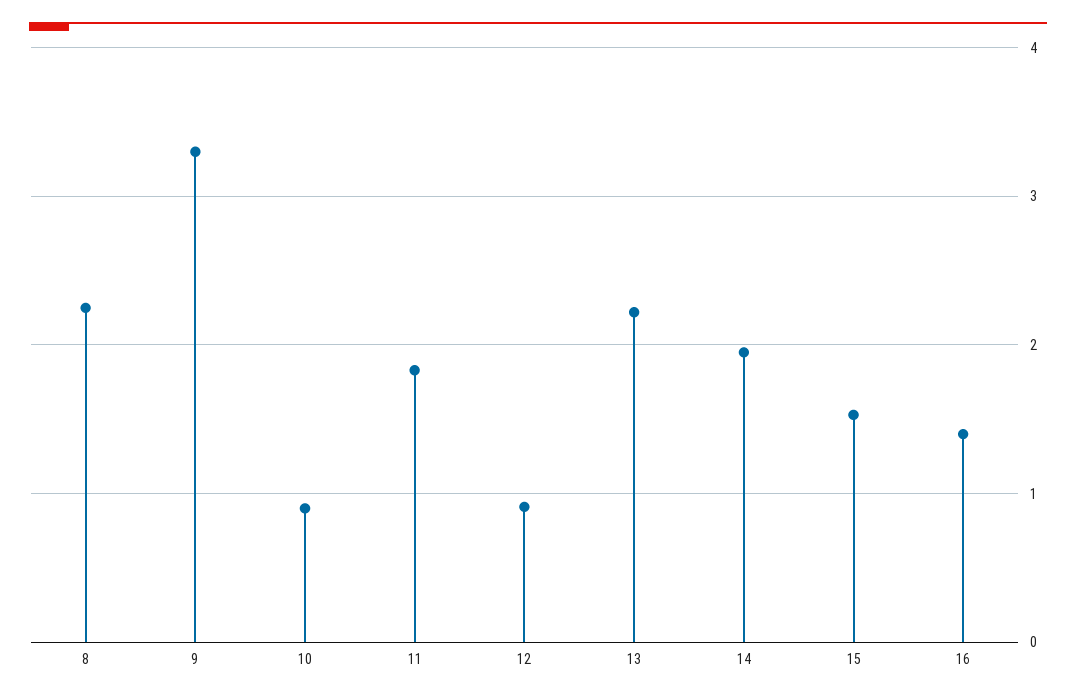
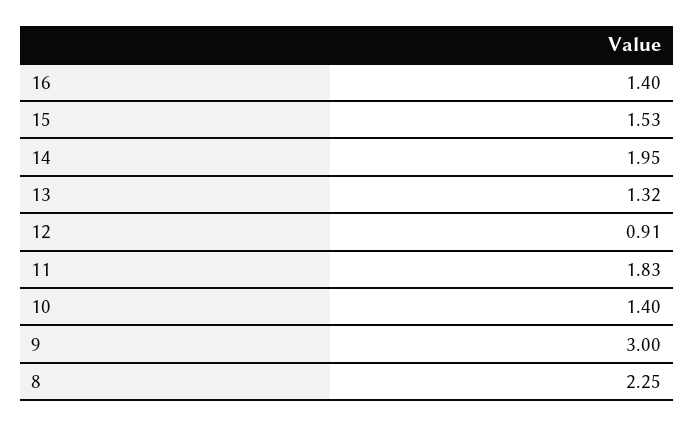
  {
    "8": 2.25,
-   "9": 3.3,
+   "9": 3,
-   "10": 0.9,
+   "10": 1.4,
    "11": 1.83,
    "12": 0.91,
-   "13": 2.2,
+   "13": 1.32,
    "14": 1.95,
    "15": 1.53,
    "16": 1.4
  }

